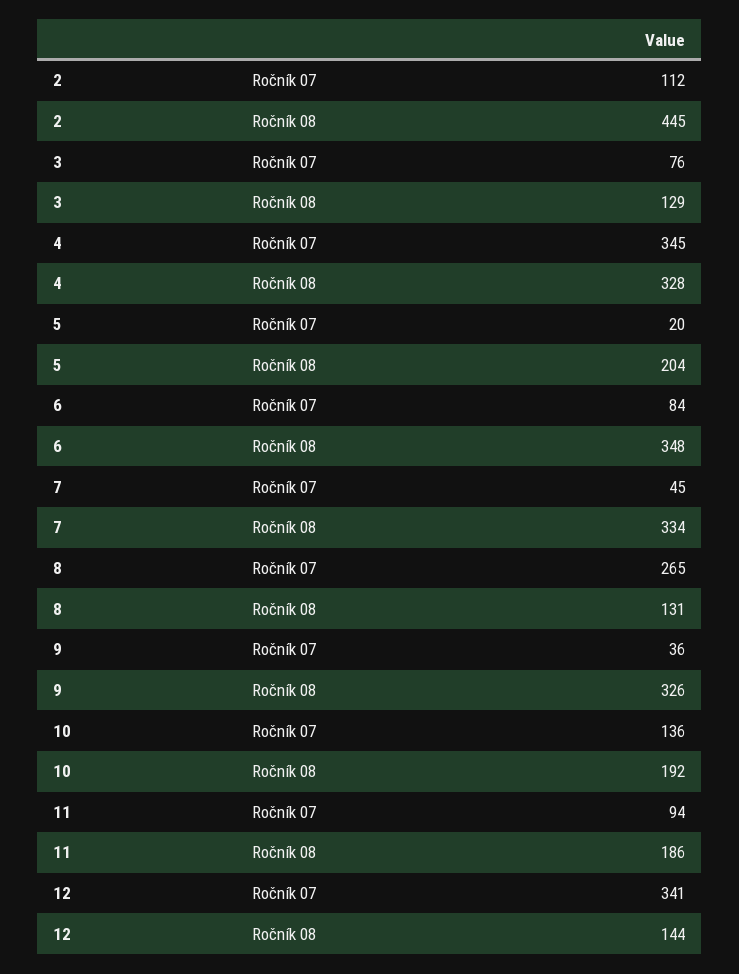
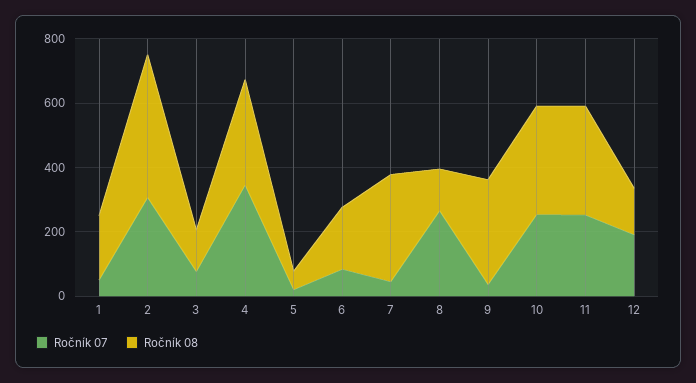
  {
    "Ročník 07": {
-     "2": 112,
+     "2": 300,
      "3": 76,
      "4": 345,
      "5": 20,
      "6": 84,
      "7": 45,
      "8": 265,
      "9": 36,
-     "10": 136,
+     "10": 250,
-     "11": 94,
+     "11": 250,
-     "12": 341
+     "12": 200,
+     "1": 50
    },
    "Ročník 08": {
      "2": 445,
      "3": 129,
      "4": 328,
-     "5": 204,
+     "5": 50,
-     "6": 348,
+     "6": 200,
      "7": 334,
      "8": 131,
      "9": 326,
-     "10": 192,
+     "10": 350,
-     "11": 186,
+     "11": 350,
-     "12": 144
+     "12": 144,
+     "1": 200
    }
  }

